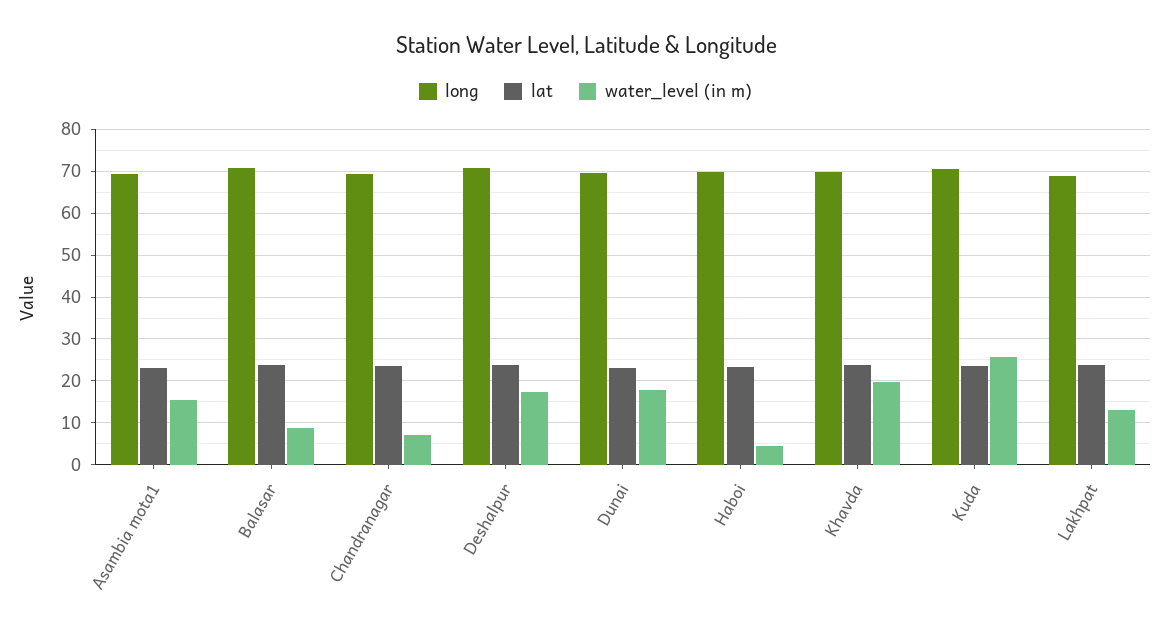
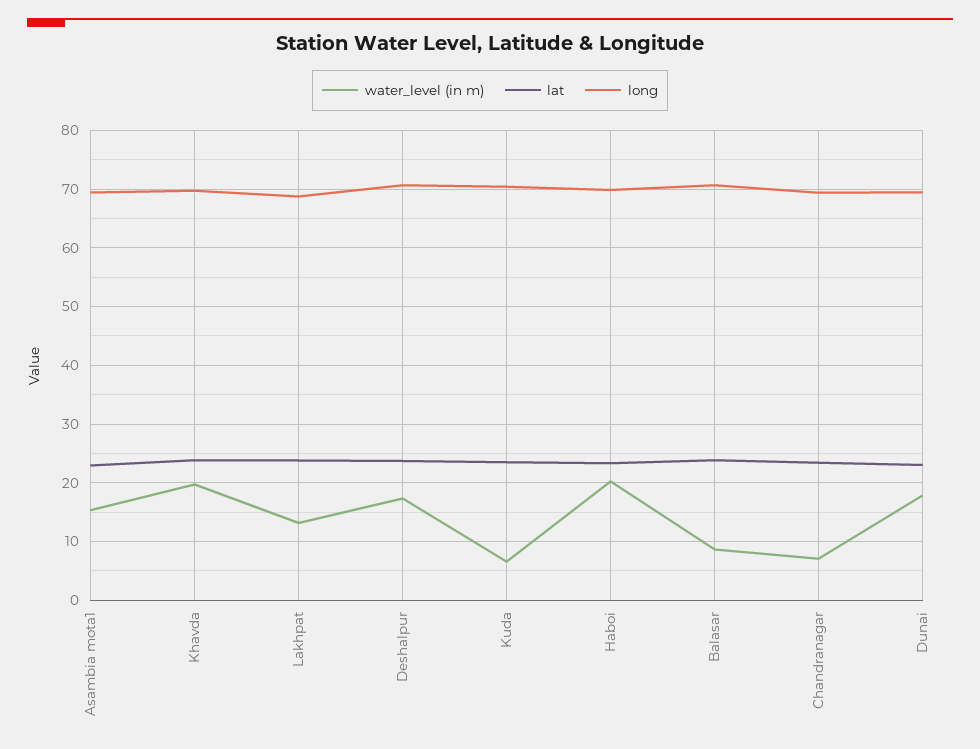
  {
    "long": {
      "Asambia mota1": 70,
      "Balasar": 70,
      "Chandranagar": 70,
      "Deshalpur": 70,
      "Dunai": 70,
      "Haboi": 70,
      "Khavda": 70,
      "Kuda": 70,
      "Lakhpat": 68
    },
    "lat": {
      "Asambia mota1": 22,
      "Balasar": 24,
      "Chandranagar": 24,
      "Deshalpur": 24,
      "Dunai": 24,
      "Haboi": 24,
      "Khavda": 24,
      "Kuda": 24,
      "Lakhpat": 24
    },
    "water_level (in m)": {
      "Asambia mota1": 16,
      "Balasar": 8,
      "Chandranagar": 8,
      "Deshalpur": 18,
      "Dunai": 18,
-     "Haboi": 4,
+     "Haboi": 20,
      "Khavda": 20,
-     "Kuda": 26,
+     "Kuda": 6,
      "Lakhpat": 14
    }
  }

